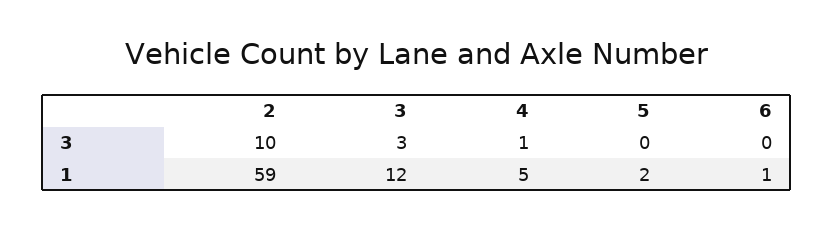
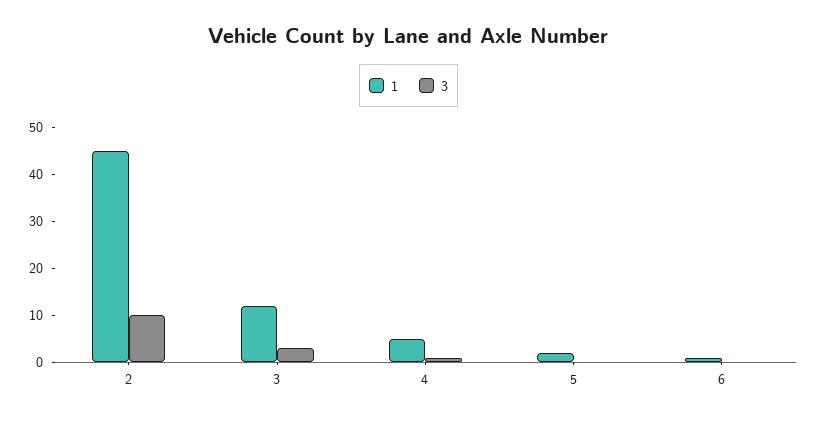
  {
    "3": {
      "2": 10,
      "3": 3,
      "4": 1,
      "5": 0,
      "6": 0
    },
    "1": {
-     "2": 59,
+     "2": 45,
      "3": 12,
      "4": 5,
      "5": 2,
      "6": 1
    }
  }

